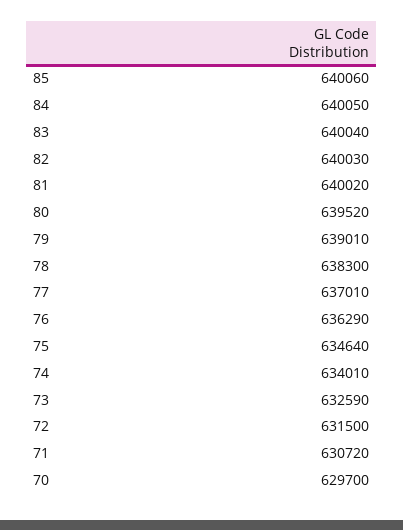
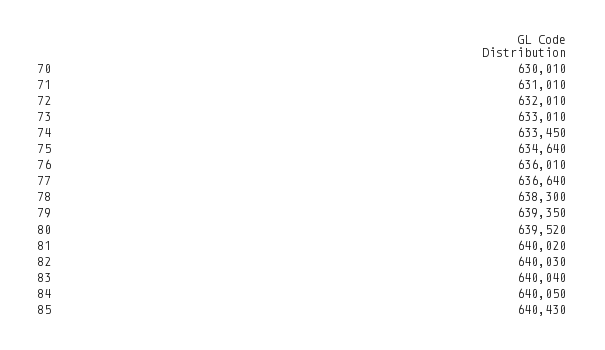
  {
-   "85": 640060,
+   "85": 640430,
    "84": 640050,
    "83": 640040,
    "82": 640030,
    "81": 640020,
    "80": 639520,
-   "79": 639010,
+   "79": 639350,
    "78": 638300,
-   "77": 637010,
+   "77": 636640,
-   "76": 636290,
+   "76": 636010,
    "75": 634640,
-   "74": 634010,
+   "74": 633450,
-   "73": 632590,
+   "73": 633010,
-   "72": 631500,
+   "72": 632010,
-   "71": 630720,
+   "71": 631010,
-   "70": 629700
+   "70": 630010
  }

